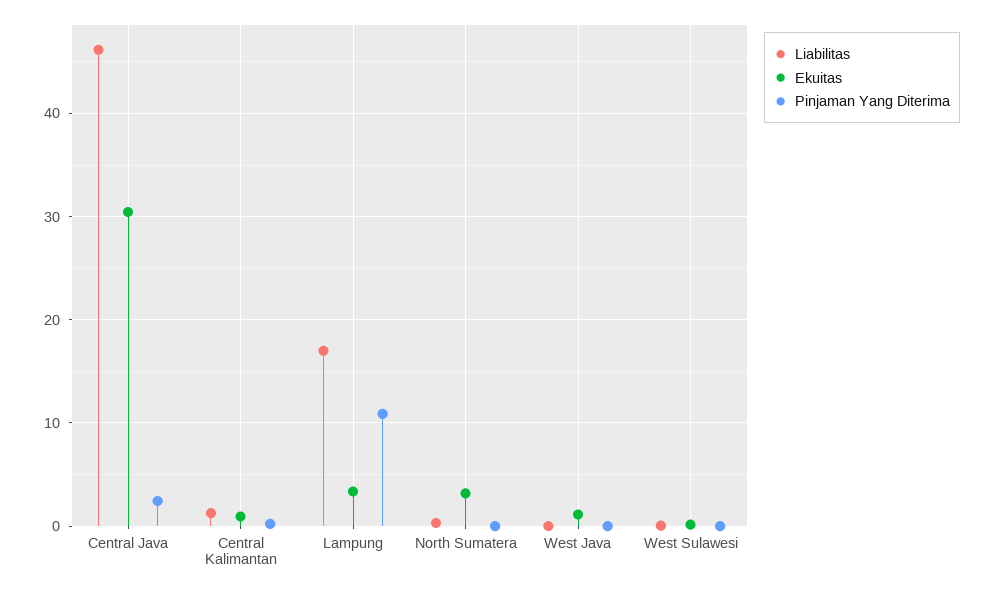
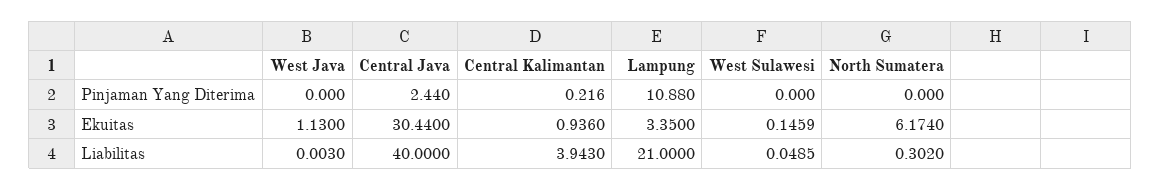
  {
    "Liabilitas": {
-     "Central Java": 46,
+     "Central Java": 40,
-     "Central Kalimantan": 1,
+     "Central Kalimantan": 3.943,
-     "Lampung": 17,
+     "Lampung": 21,
      "North Sumatera": 0.302,
      "West Java": 0.003,
      "West Sulawesi": 0.0485
    },
    "Ekuitas": {
      "Central Java": 30.44,
      "Central Kalimantan": 0.936,
      "Lampung": 3.35,
-     "North Sumatera": 3,
+     "North Sumatera": 6.174,
      "West Java": 1.13,
      "West Sulawesi": 0.1459
    },
    "Pinjaman Yang Diterima": {
      "Central Java": 2.44,
      "Central Kalimantan": 0.216,
      "Lampung": 10.88,
      "North Sumatera": 0,
      "West Java": 0,
      "West Sulawesi": 0
    }
  }

